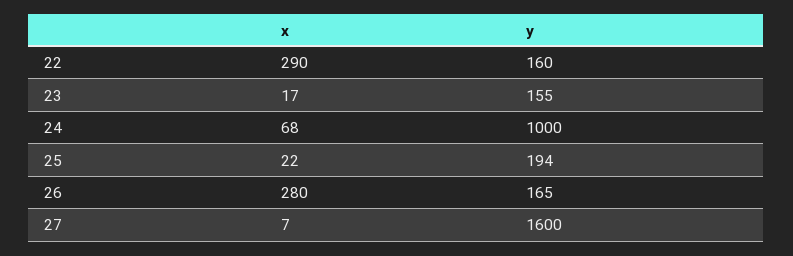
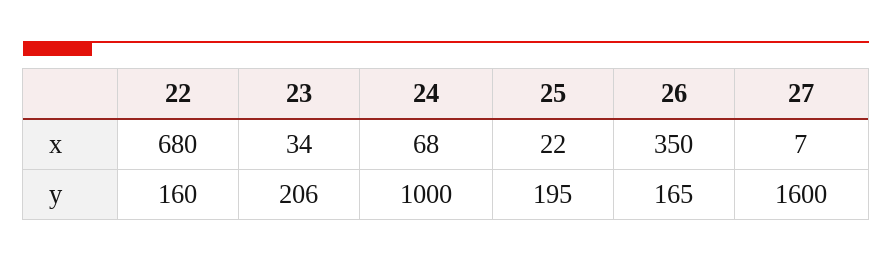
  {
    "x": {
-     "22": 290,
+     "22": 680,
-     "23": 17,
+     "23": 34,
      "24": 68,
      "25": 22,
-     "26": 280,
+     "26": 350,
      "27": 7
    },
    "y": {
      "22": 160,
-     "23": 155,
+     "23": 206,
      "24": 1000,
-     "25": 194,
+     "25": 195,
      "26": 165,
      "27": 1600
    }
  }

